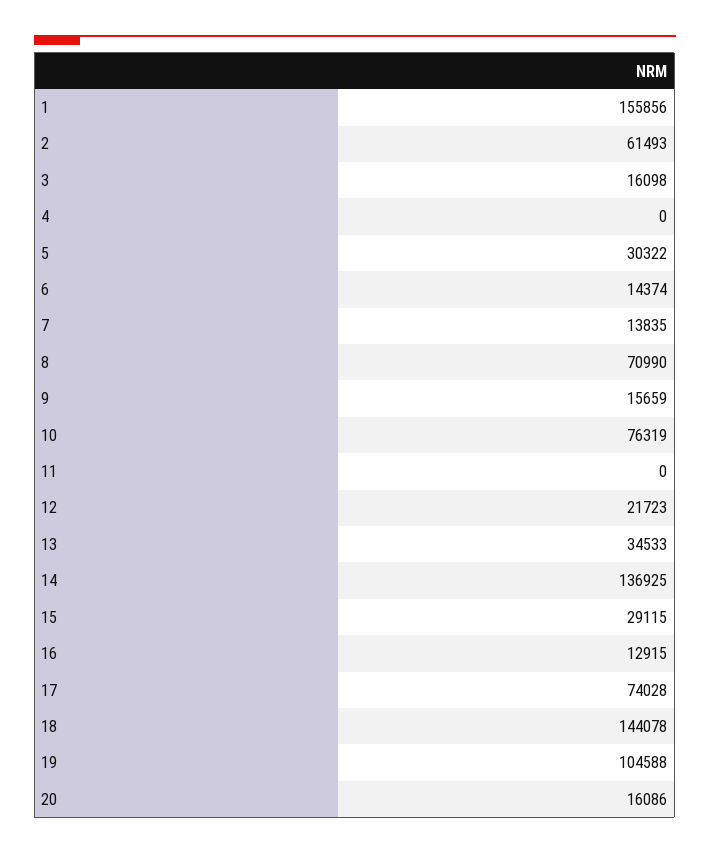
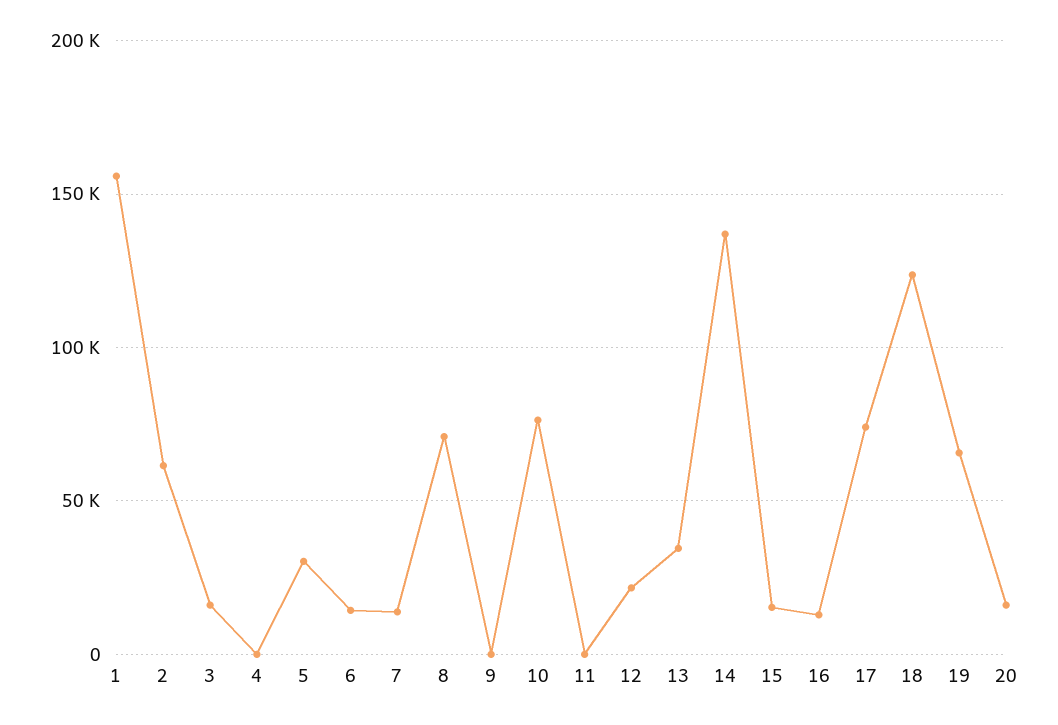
  {
    "1": 155856,
    "2": 61493,
    "3": 16098,
    "4": 0,
    "5": 30322,
    "6": 14374,
    "7": 13835,
    "8": 70990,
-   "9": 15659,
+   "9": 0,
    "10": 76319,
    "11": 0,
    "12": 21723,
    "13": 34533,
    "14": 136925,
-   "15": 29115,
+   "15": 15000,
    "16": 12915,
    "17": 74028,
-   "18": 144078,
+   "18": 125000,
-   "19": 104588,
+   "19": 65000,
    "20": 16086
  }

